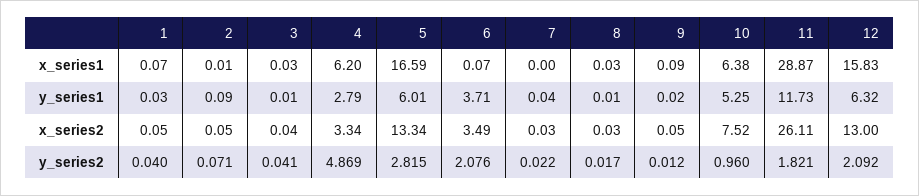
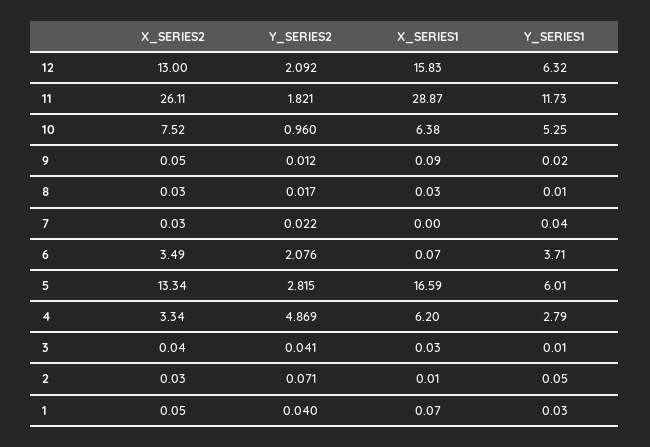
  {
    "1": {
      "x_series1": 0.07,
      "y_series1": 0.03,
      "x_series2": 0.05,
      "y_series2": 0.04
    },
    "2": {
      "x_series1": 0.01,
-     "y_series1": 0.09,
+     "y_series1": 0.05,
-     "x_series2": 0.05,
+     "x_series2": 0.03,
      "y_series2": 0.071
    },
    "3": {
      "x_series1": 0.03,
      "y_series1": 0.01,
      "x_series2": 0.04,
      "y_series2": 0.041
    },
    "4": {
      "x_series1": 6.2,
      "y_series1": 2.79,
      "x_series2": 3.34,
      "y_series2": 4.869
    },
    "5": {
      "x_series1": 16.59,
      "y_series1": 6.01,
      "x_series2": 13.34,
      "y_series2": 2.815
    },
    "6": {
      "x_series1": 0.07,
      "y_series1": 3.71,
      "x_series2": 3.49,
      "y_series2": 2.076
    },
    "7": {
      "x_series1": 0,
      "y_series1": 0.04,
      "x_series2": 0.03,
      "y_series2": 0.022
    },
    "8": {
      "x_series1": 0.03,
      "y_series1": 0.01,
      "x_series2": 0.03,
      "y_series2": 0.017
    },
    "9": {
      "x_series1": 0.09,
      "y_series1": 0.02,
      "x_series2": 0.05,
      "y_series2": 0.012
    },
    "10": {
      "x_series1": 6.38,
      "y_series1": 5.25,
      "x_series2": 7.52,
      "y_series2": 0.96
    },
    "11": {
      "x_series1": 28.87,
      "y_series1": 11.73,
      "x_series2": 26.11,
      "y_series2": 1.821
    },
    "12": {
      "x_series1": 15.83,
      "y_series1": 6.32,
      "x_series2": 13,
      "y_series2": 2.092
    }
  }

